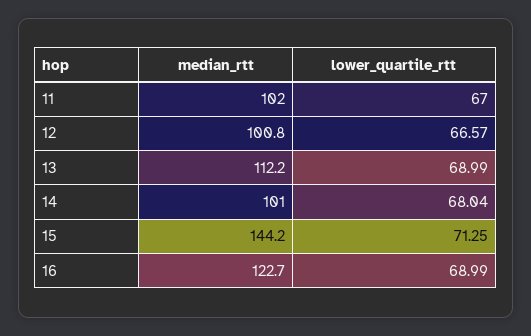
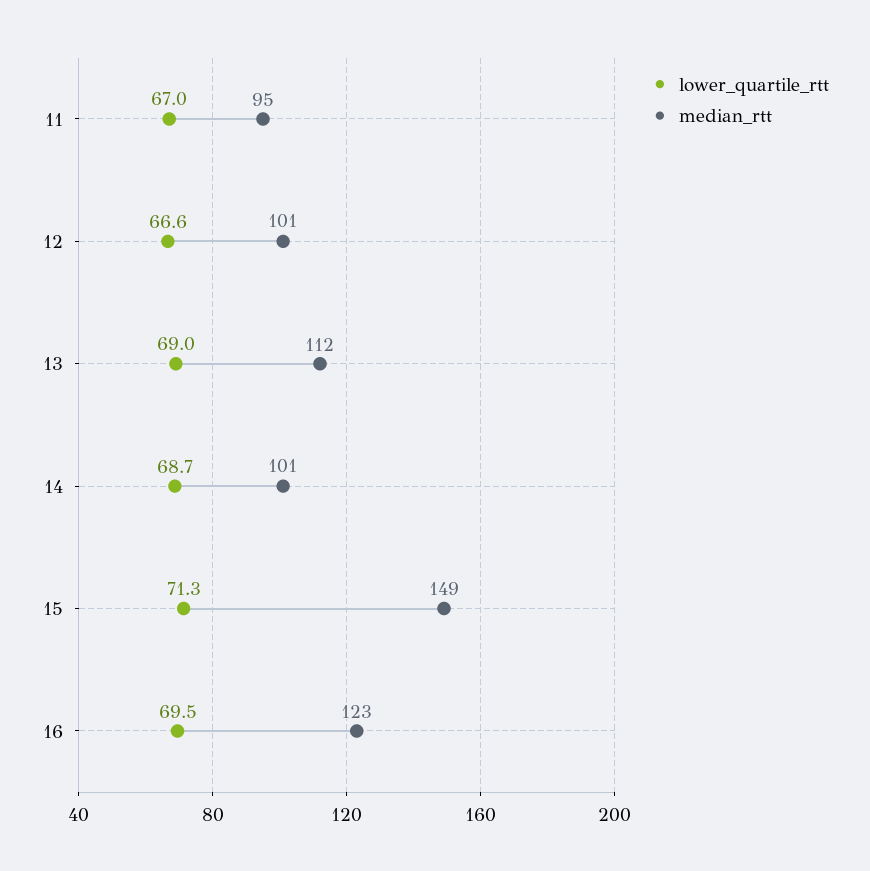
  {
    "median_rtt": {
-     "11": 102,
+     "11": 95,
      "12": 100.8,
      "13": 112.2,
      "14": 101,
-     "15": 144.2,
+     "15": 149,
      "16": 122.7
    },
    "lower_quartile_rtt": {
      "11": 67,
      "12": 66.57,
      "13": 68.99,
-     "14": 68.04,
+     "14": 68.7,
      "15": 71.25,
-     "16": 68.99
+     "16": 69.5
    }
  }

